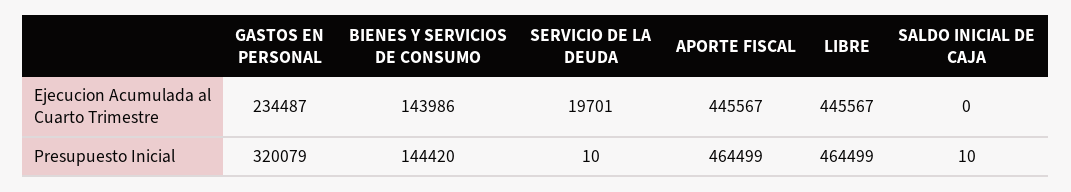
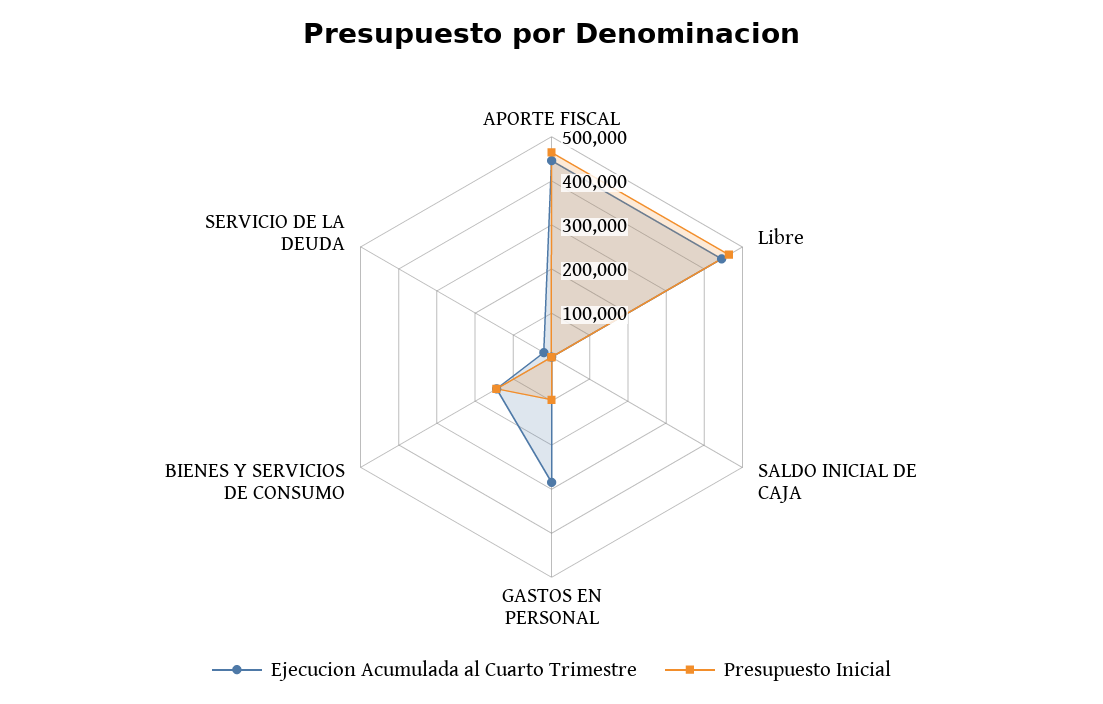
  {
    "Ejecucion Acumulada al Cuarto Trimestre": {
-     "GASTOS EN PERSONAL": 234487,
+     "GASTOS EN PERSONAL": 280000,
      "BIENES Y SERVICIOS DE CONSUMO": 143986,
      "SERVICIO DE LA DEUDA": 19701,
      "APORTE FISCAL": 445567,
      "LIBRE": 445567,
      "SALDO INICIAL DE CAJA": 0
    },
    "Presupuesto Inicial": {
-     "GASTOS EN PERSONAL": 320079,
+     "GASTOS EN PERSONAL": 100000,
      "BIENES Y SERVICIOS DE CONSUMO": 144420,
      "SERVICIO DE LA DEUDA": 10,
      "APORTE FISCAL": 464499,
      "LIBRE": 464499,
      "SALDO INICIAL DE CAJA": 10
    }
  }

